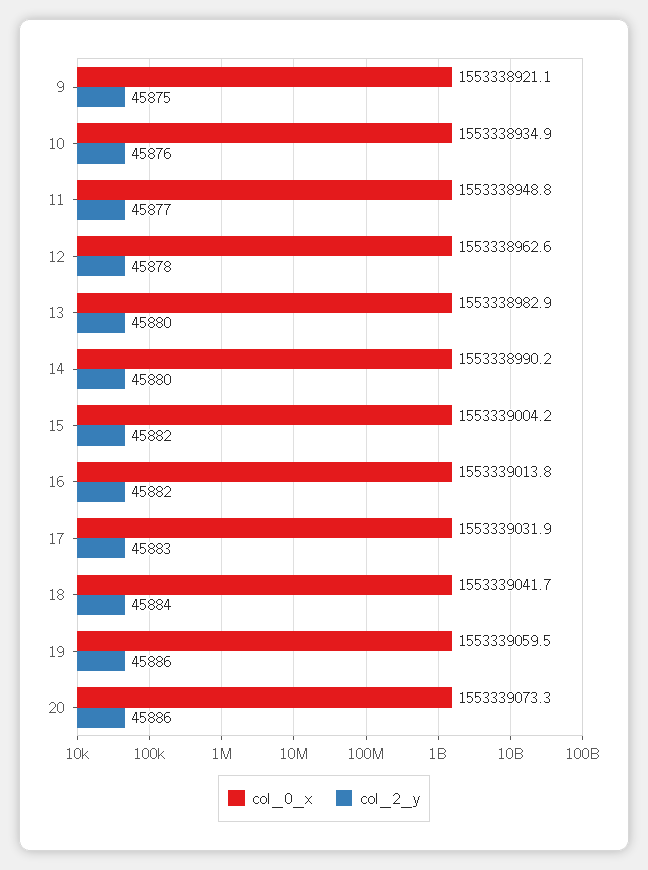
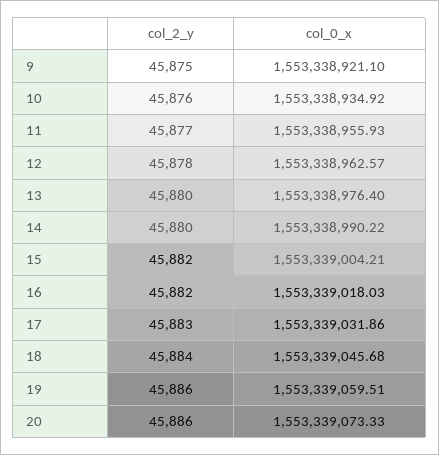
  {
    "col_0_x": {
      "9": 1553338921.1,
      "10": 1553338934.92,
-     "11": 1553338948.8,
+     "11": 1553338955.93,
      "12": 1553338962.57,
-     "13": 1553338982.9,
+     "13": 1553338976.4,
      "14": 1553338990.22,
      "15": 1553339004.21,
-     "16": 1553339013.8,
+     "16": 1553339018.03,
      "17": 1553339031.86,
-     "18": 1553339041.7,
+     "18": 1553339045.68,
      "19": 1553339059.51,
      "20": 1553339073.33
    },
    "col_2_y": {
      "9": 45875,
      "10": 45876,
      "11": 45877,
      "12": 45878,
      "13": 45880,
      "14": 45880,
      "15": 45882,
      "16": 45882,
      "17": 45883,
      "18": 45884,
      "19": 45886,
      "20": 45886
    }
  }

